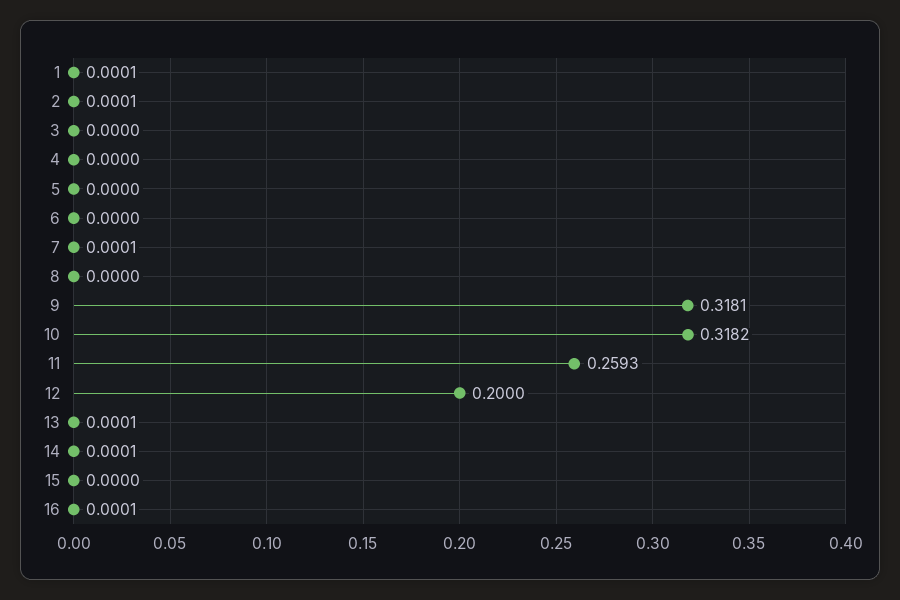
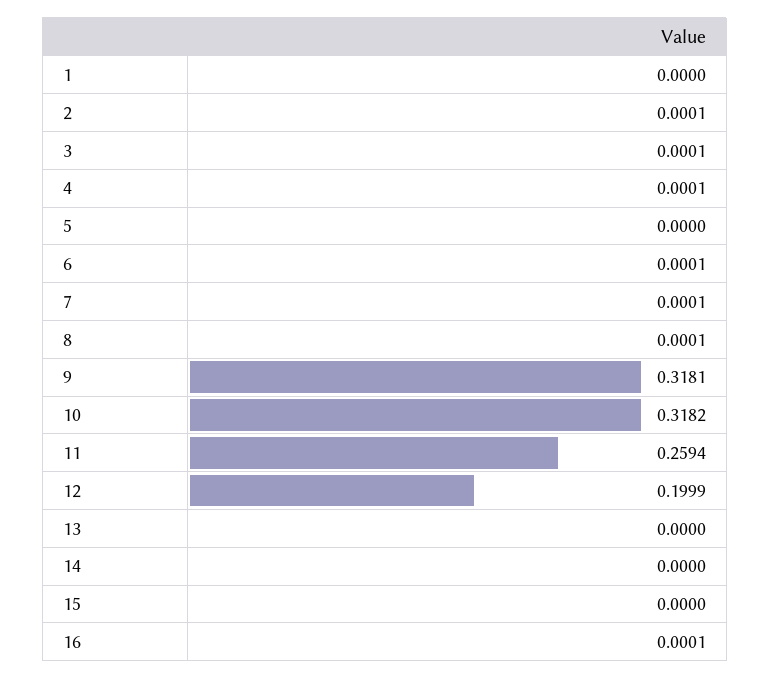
  {
-   "1": 0.0001,
+   "1": 0,
    "2": 0.0001,
-   "3": 0,
+   "3": 0.0001,
-   "4": 0,
+   "4": 0.0001,
    "5": 0,
-   "6": 0,
+   "6": 0.0001,
    "7": 0.0001,
-   "8": 0,
+   "8": 0.0001,
    "9": 0.3181,
    "10": 0.3182,
-   "11": 0.2593,
+   "11": 0.2594,
-   "12": 0.2,
+   "12": 0.1999,
-   "13": 0.0001,
+   "13": 0,
-   "14": 0.0001,
+   "14": 0,
    "15": 0,
    "16": 0.0001
  }

